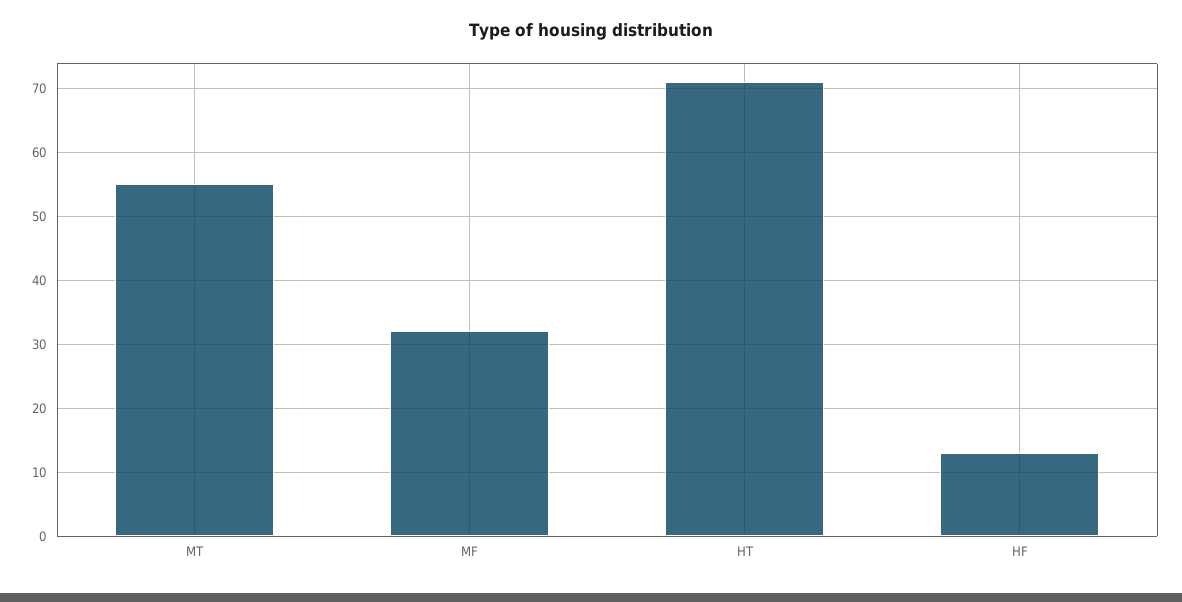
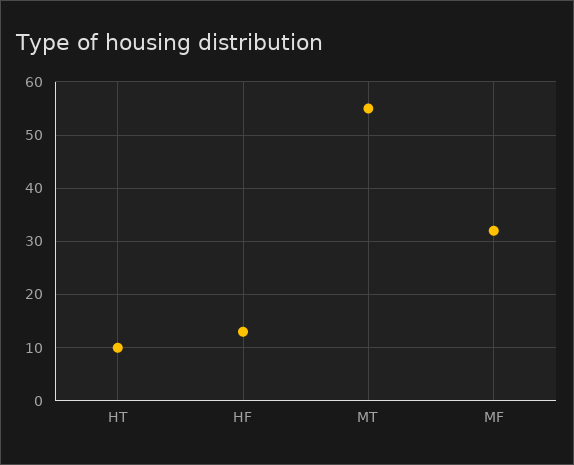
  {
    "MT": 55,
    "MF": 32,
-   "HT": 71,
+   "HT": 10,
    "HF": 13
  }

